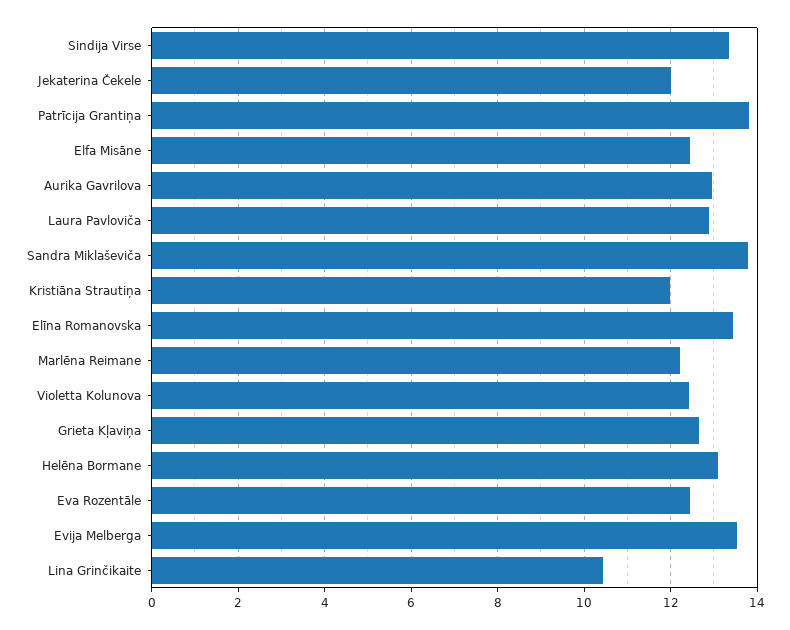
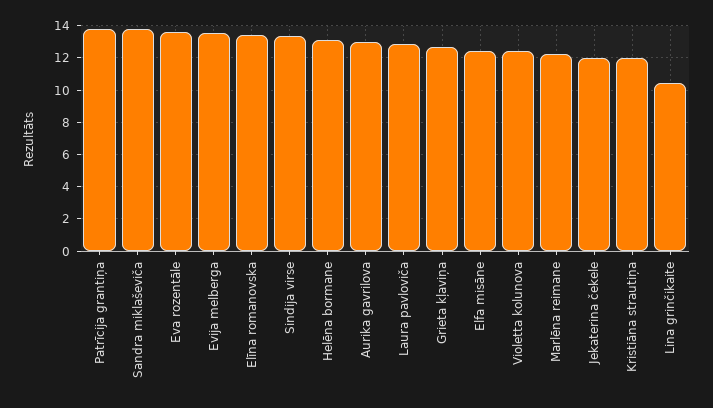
  {
    "Sindija Virse": 13.4,
    "Jekaterina Čekele": 12,
    "Patrīcija Grantiņa": 13.8,
    "Elfa Misāne": 12.4,
    "Aurika Gavrilova": 13,
    "Laura Pavloviča": 12.8,
    "Sandra Miklaševiča": 13.8,
    "Kristiāna Strautiņa": 12,
    "Elīna Romanovska": 13.4,
    "Marlēna Reimane": 12.2,
    "Violetta Kolunova": 12.4,
    "Grieta Kļaviņa": 12.6,
    "Helēna Bormane": 13.2,
-   "Eva Rozentāle": 12.4,
+   "Eva Rozentāle": 13.5,
    "Evija Melberga": 13.6,
    "Lina Grinčikaite": 10.4
  }

